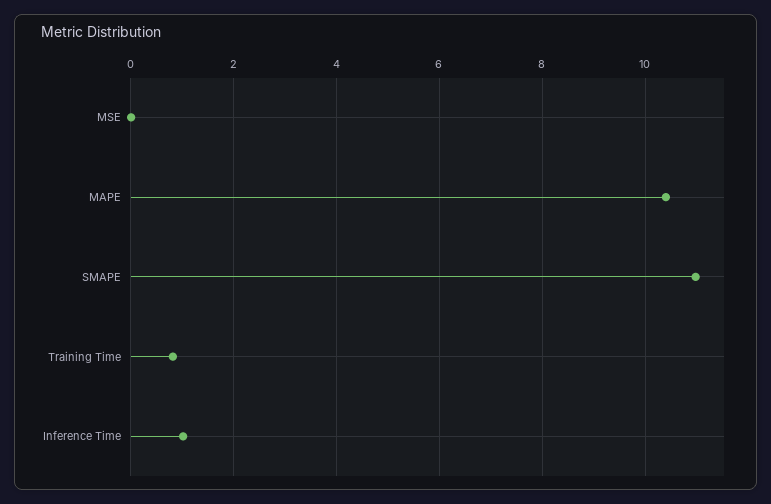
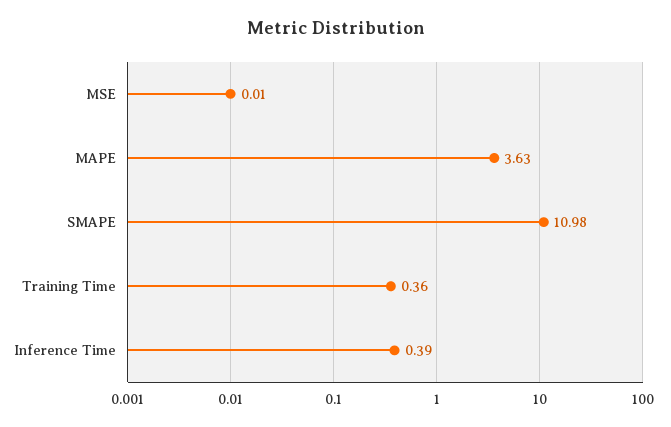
  {
    "MSE": 0.01,
-   "MAPE": 10.4,
+   "MAPE": 3.63,
    "SMAPE": 10.98,
-   "Training Time": 0.8,
+   "Training Time": 0.36,
-   "Inference Time": 1
+   "Inference Time": 0.39
  }

